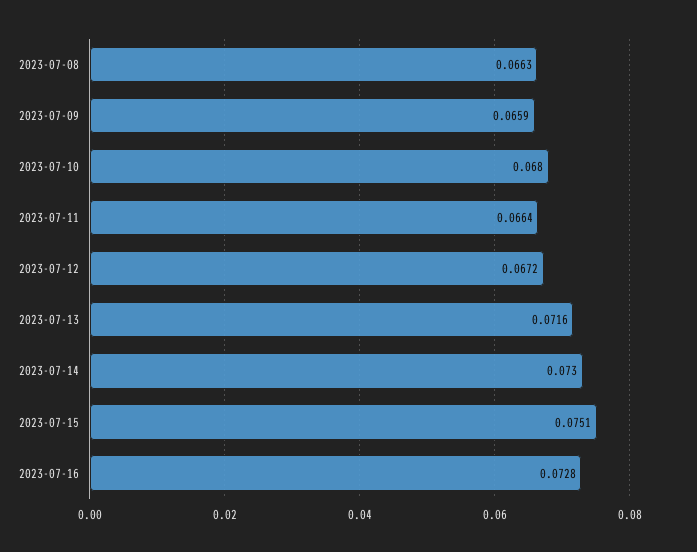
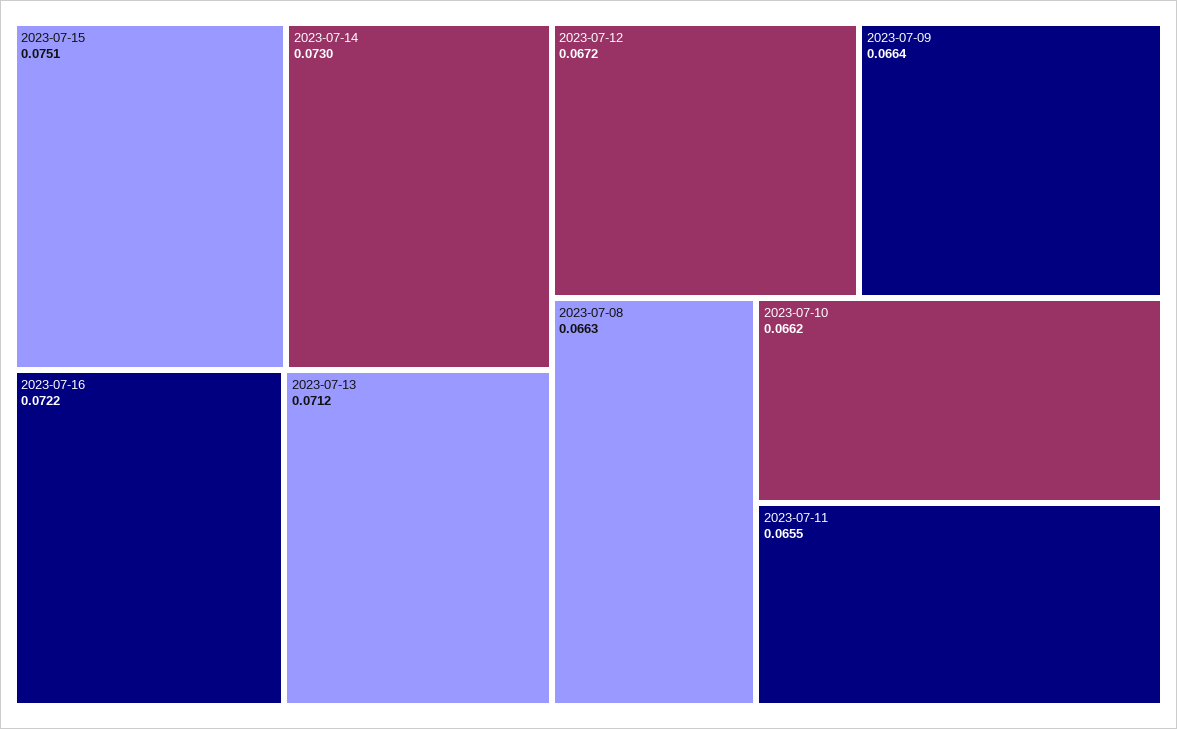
  {
    "2023-07-08": 0.0663,
-   "2023-07-09": 0.0659,
+   "2023-07-09": 0.0664,
-   "2023-07-10": 0.068,
+   "2023-07-10": 0.0662,
-   "2023-07-11": 0.0664,
+   "2023-07-11": 0.0655,
    "2023-07-12": 0.0672,
-   "2023-07-13": 0.0716,
+   "2023-07-13": 0.0712,
    "2023-07-14": 0.073,
    "2023-07-15": 0.0751,
-   "2023-07-16": 0.0728
+   "2023-07-16": 0.0722
  }

